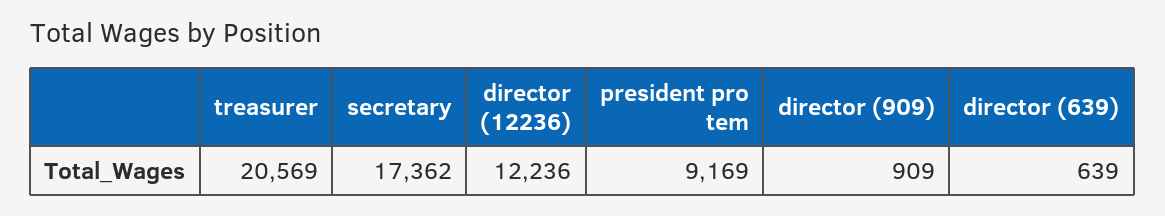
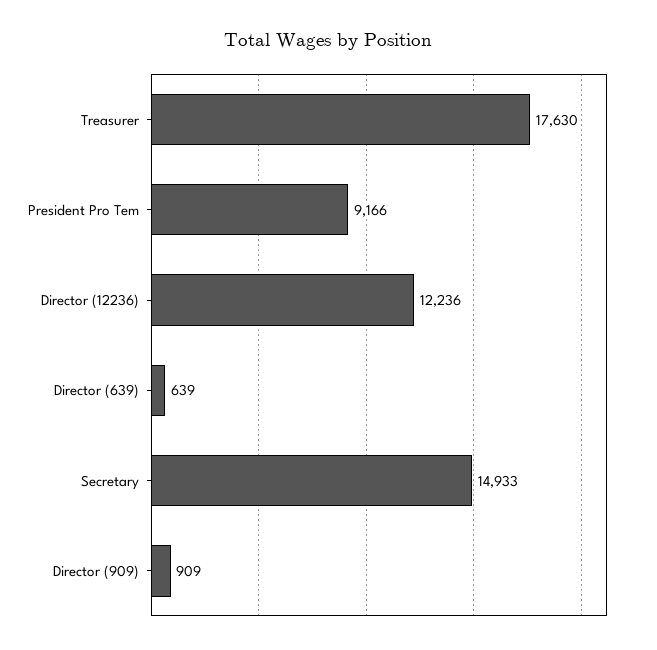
  {
-   "treasurer": 20569,
+   "treasurer": 17630,
-   "secretary": 17362,
+   "secretary": 14933,
    "director (12236)": 12236,
-   "president pro tem": 9169,
+   "president pro tem": 9166,
    "director (909)": 909,
    "director (639)": 639
  }

